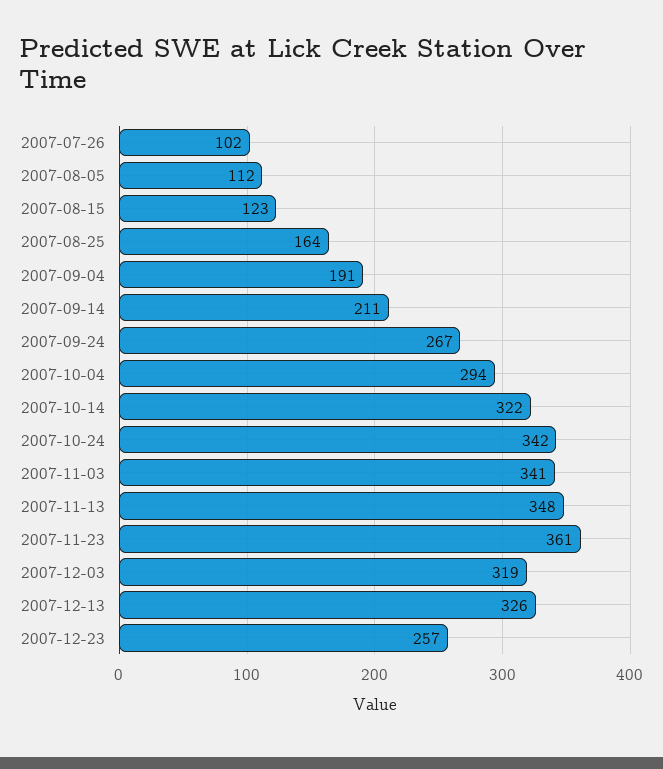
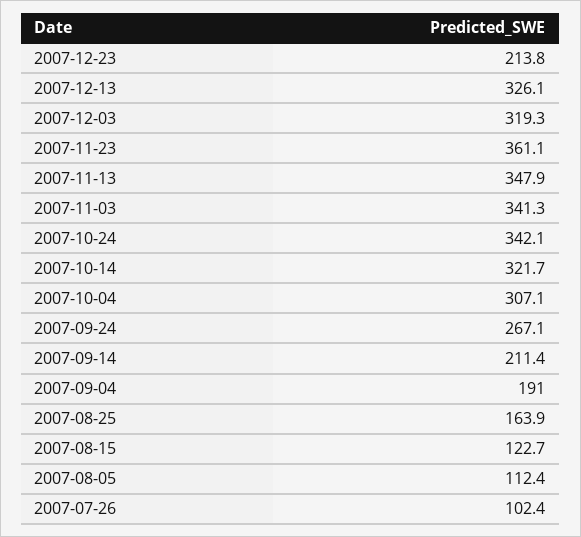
  {
    "2007-07-26": 102.4,
    "2007-08-05": 112.4,
    "2007-08-15": 122.7,
    "2007-08-25": 163.9,
    "2007-09-04": 191,
    "2007-09-14": 211.4,
    "2007-09-24": 267.1,
-   "2007-10-04": 294,
+   "2007-10-04": 307.1,
    "2007-10-14": 321.7,
    "2007-10-24": 342.1,
    "2007-11-03": 341.3,
    "2007-11-13": 347.9,
    "2007-11-23": 361.1,
    "2007-12-03": 319.3,
    "2007-12-13": 326.1,
-   "2007-12-23": 257
+   "2007-12-23": 213.8
  }

